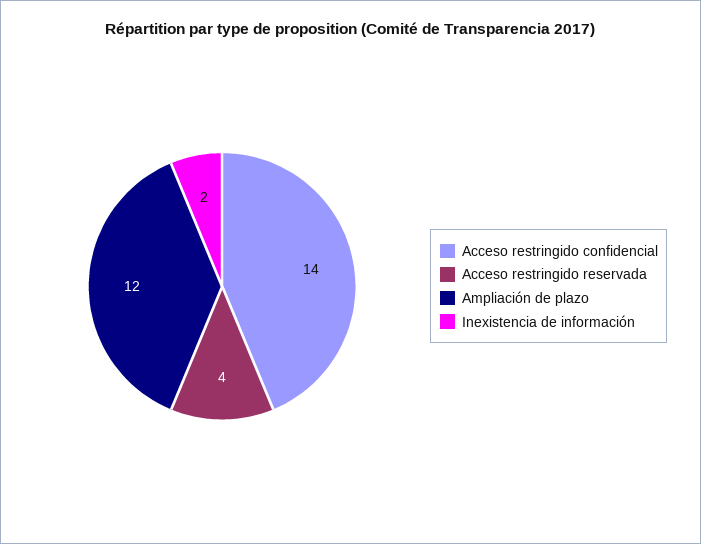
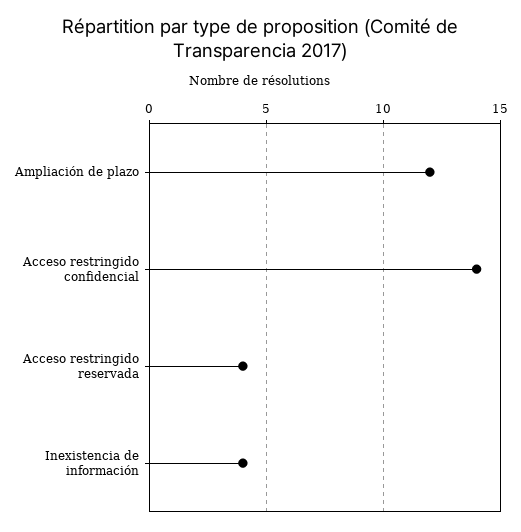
  {
    "Acceso restringido confidencial": 14,
    "Acceso restringido reservada": 4,
    "Ampliación de plazo": 12,
-   "Inexistencia de información": 2
+   "Inexistencia de información": 4
  }

